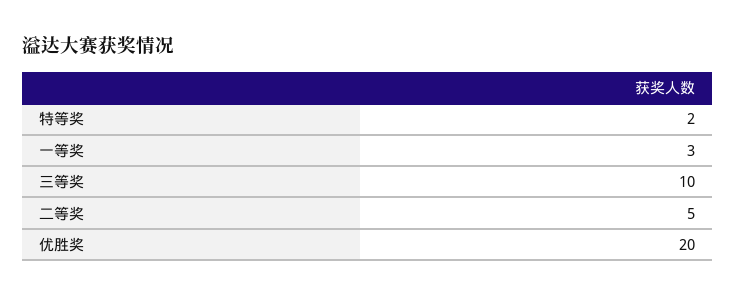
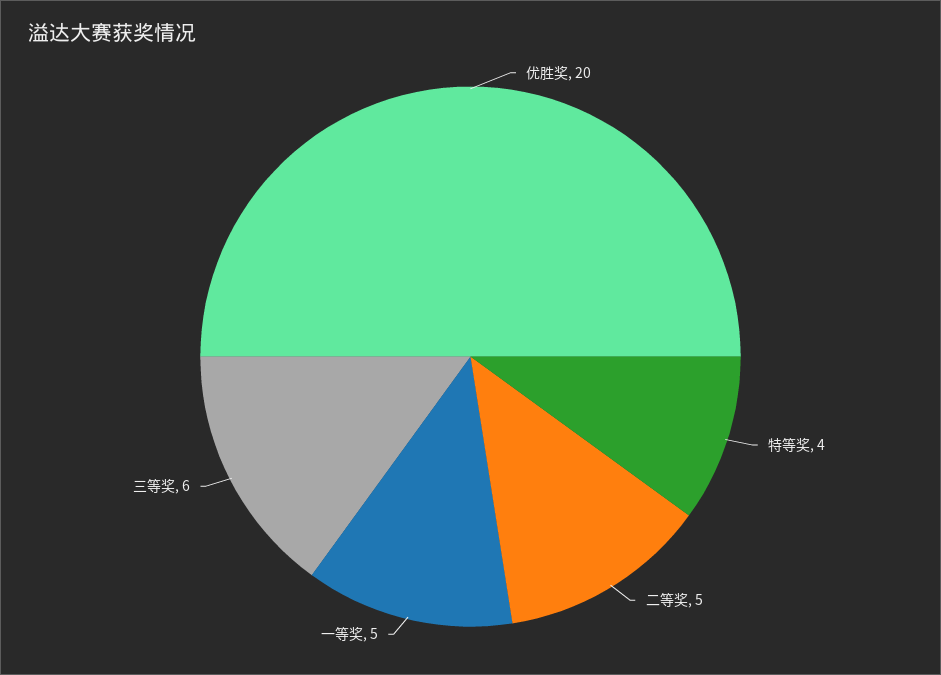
  {
-   "特等奖": 2,
+   "特等奖": 4,
-   "一等奖": 3,
+   "一等奖": 5,
-   "三等奖": 10,
+   "三等奖": 6,
    "二等奖": 5,
    "优胜奖": 20
  }

